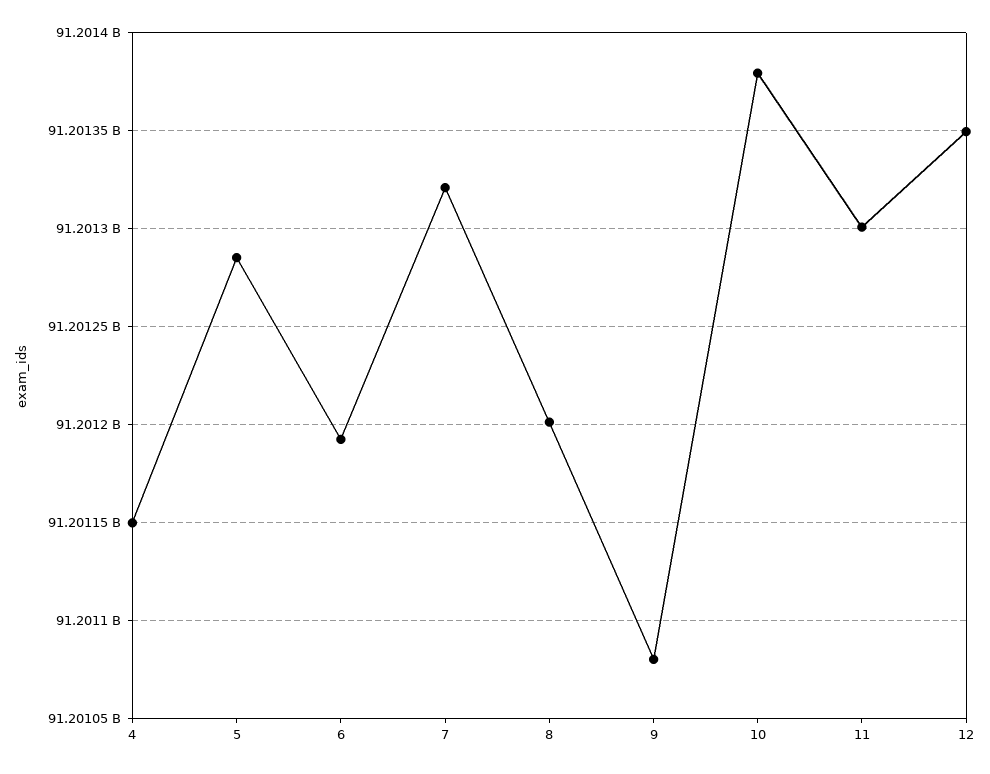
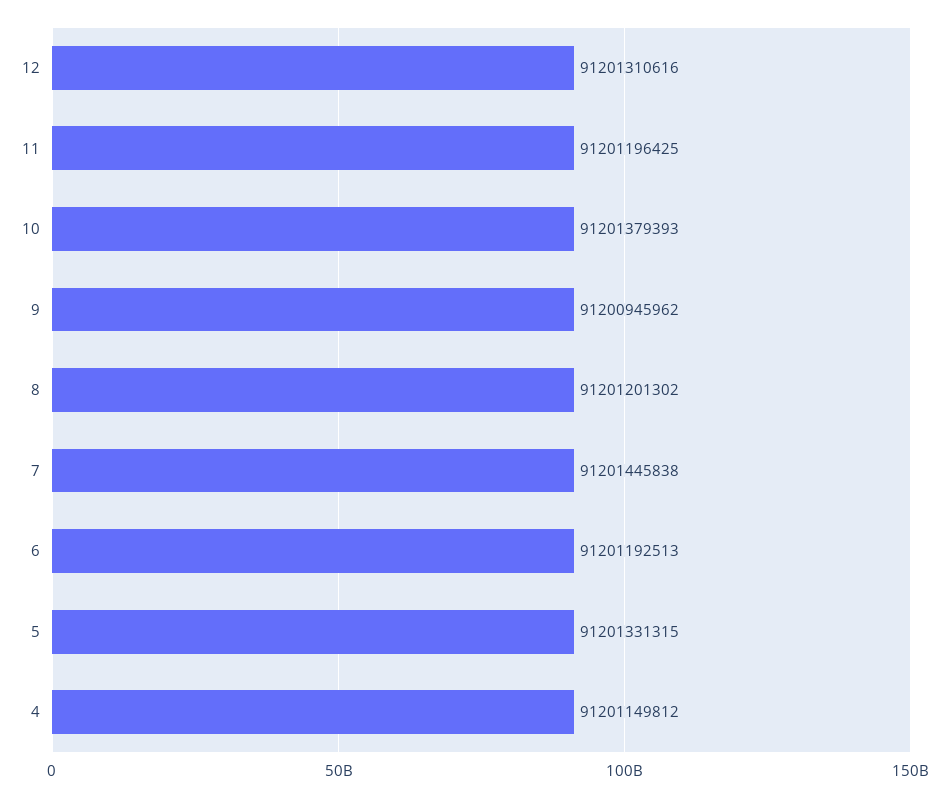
  {
    "4": 91201149812,
-   "5": 91201285000,
+   "5": 91201331315,
    "6": 91201192513,
-   "7": 91201320000,
+   "7": 91201445838,
    "8": 91201201302,
-   "9": 91201080000,
+   "9": 91200945962,
    "10": 91201379393,
-   "11": 91201300000,
+   "11": 91201196425,
-   "12": 91201350000
+   "12": 91201310616
  }

